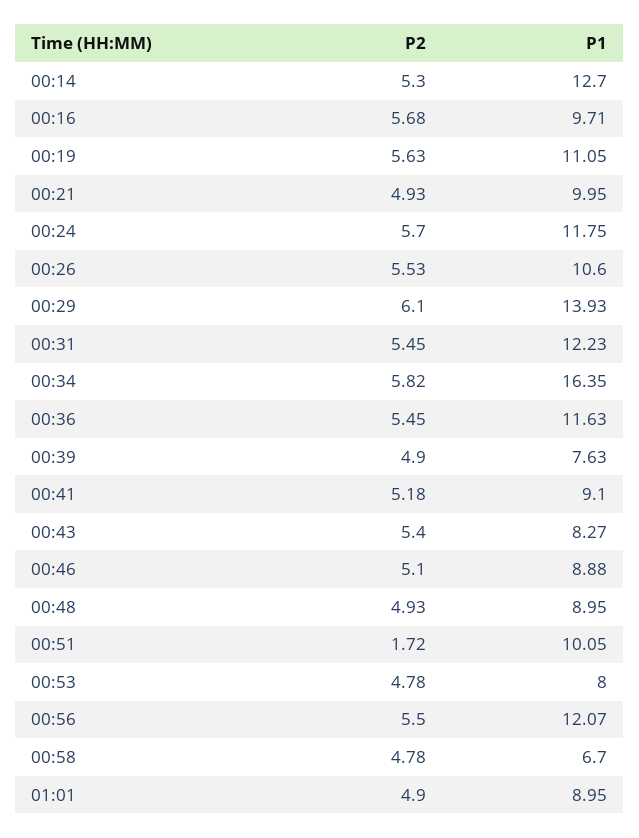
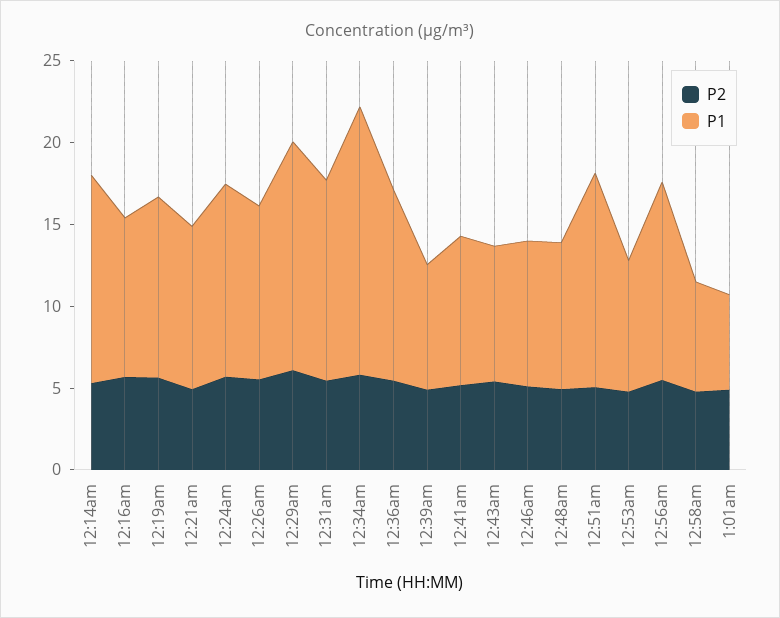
  {
    "P2": {
      "00:14": 5.3,
      "00:16": 5.68,
      "00:19": 5.63,
      "00:21": 4.93,
      "00:24": 5.7,
      "00:26": 5.53,
      "00:29": 6.1,
      "00:31": 5.45,
      "00:34": 5.82,
      "00:36": 5.45,
      "00:39": 4.9,
      "00:41": 5.18,
      "00:43": 5.4,
      "00:46": 5.1,
      "00:48": 4.93,
-     "00:51": 1.72,
+     "00:51": 5,
      "00:53": 4.78,
      "00:56": 5.5,
      "00:58": 4.78,
      "01:01": 4.9
    },
    "P1": {
      "00:14": 12.7,
      "00:16": 9.71,
      "00:19": 11.05,
      "00:21": 9.95,
      "00:24": 11.75,
      "00:26": 10.6,
      "00:29": 13.93,
      "00:31": 12.23,
      "00:34": 16.35,
      "00:36": 11.63,
      "00:39": 7.63,
      "00:41": 9.1,
      "00:43": 8.27,
      "00:46": 8.88,
      "00:48": 8.95,
-     "00:51": 10.05,
+     "00:51": 13,
      "00:53": 8,
      "00:56": 12.07,
      "00:58": 6.7,
-     "01:01": 8.95
+     "01:01": 6
    }
  }

